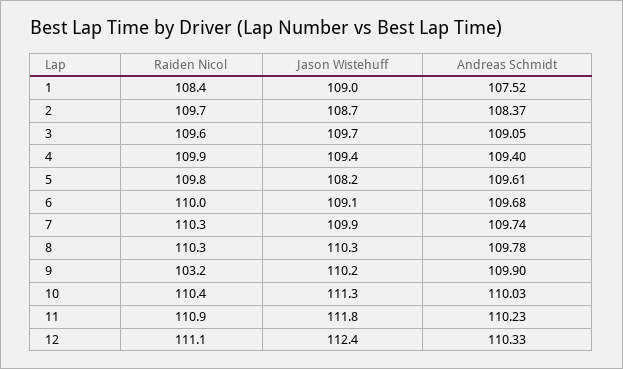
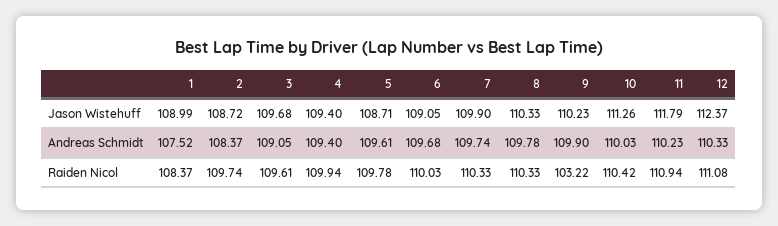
  {
    "Raiden Nicol": {
      "1": 108.37,
      "2": 109.74,
      "3": 109.61,
      "4": 109.94,
      "5": 109.78,
      "6": 110.03,
      "7": 110.33,
      "8": 110.33,
      "9": 103.22,
      "10": 110.42,
      "11": 110.94,
      "12": 111.08
    },
    "Jason Wistehuff": {
      "1": 108.99,
      "2": 108.72,
      "3": 109.68,
      "4": 109.4,
-     "5": 108.2,
+     "5": 108.71,
      "6": 109.05,
      "7": 109.9,
      "8": 110.33,
      "9": 110.23,
      "10": 111.26,
      "11": 111.79,
      "12": 112.37
    },
    "Andreas Schmidt": {
      "1": 107.52,
      "2": 108.37,
      "3": 109.05,
      "4": 109.4,
      "5": 109.61,
      "6": 109.68,
      "7": 109.74,
      "8": 109.78,
      "9": 109.9,
      "10": 110.03,
      "11": 110.23,
      "12": 110.33
    }
  }

